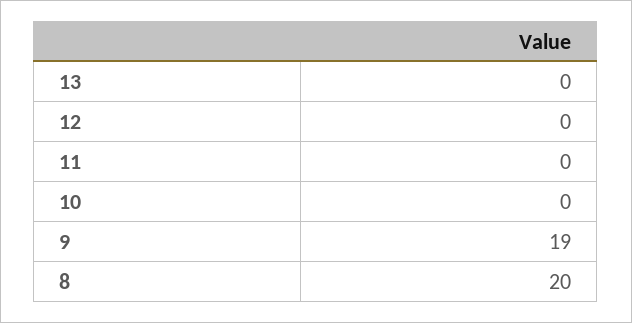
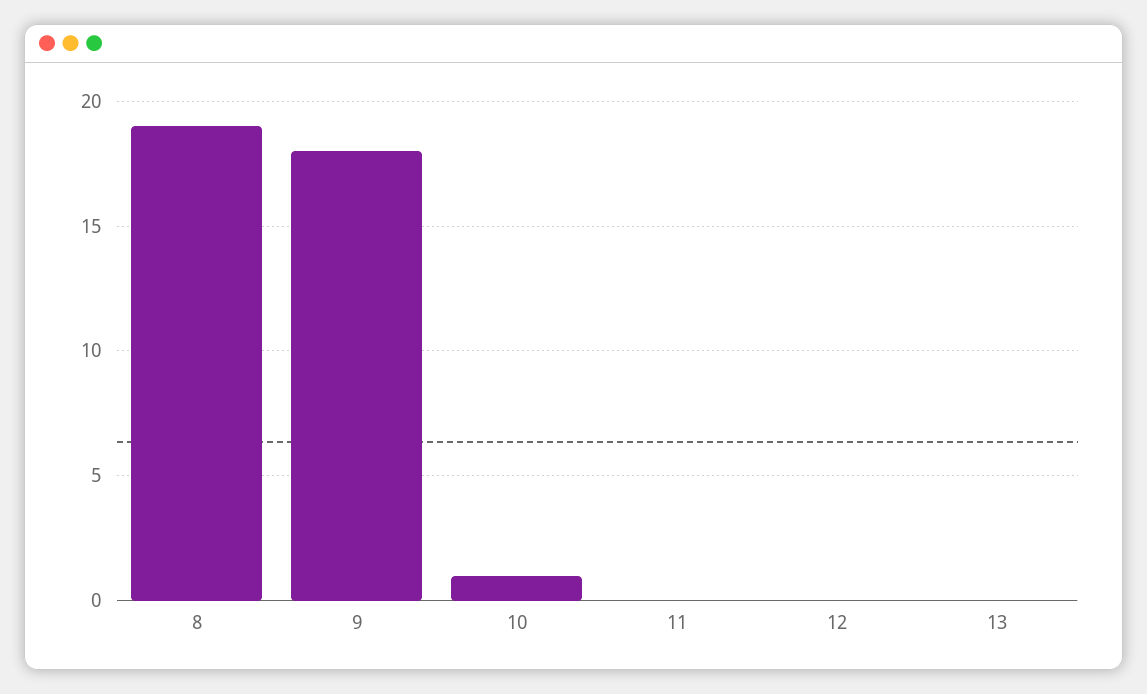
  {
    "13": 0,
    "12": 0,
    "11": 0,
-   "10": 0,
+   "10": 1,
-   "9": 19,
+   "9": 18,
-   "8": 20
+   "8": 19
  }

